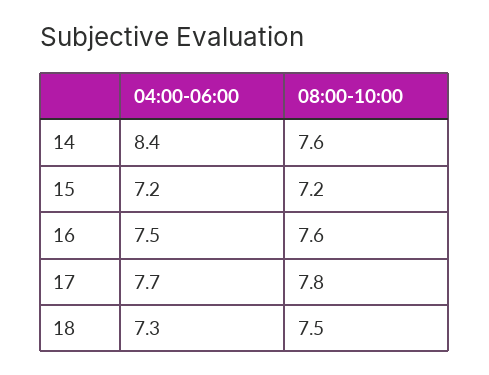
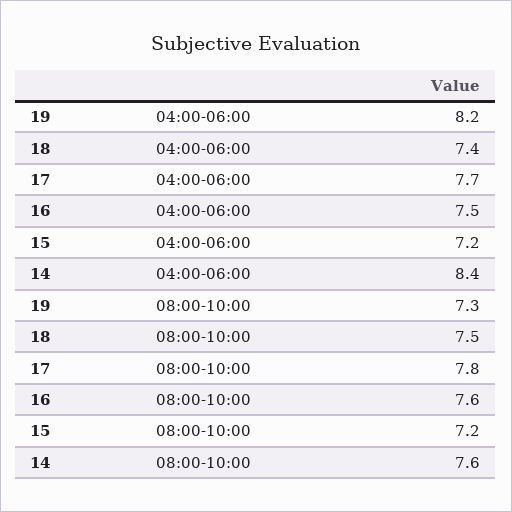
  {
    "04:00-06:00": {
      "14": 8.4,
      "15": 7.2,
      "16": 7.5,
      "17": 7.7,
-     "18": 7.3
+     "18": 7.4,
+     "19": 8.2
    },
    "08:00-10:00": {
      "14": 7.6,
      "15": 7.2,
      "16": 7.6,
      "17": 7.8,
-     "18": 7.5
+     "18": 7.5,
+     "19": 7.3
    }
  }

